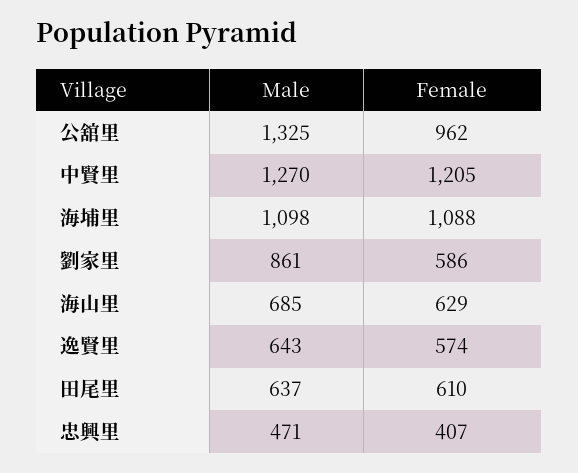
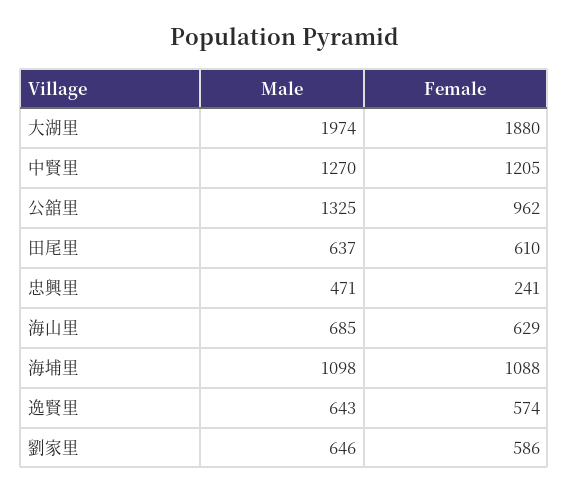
  {
    "Male": {
      "公舘里": 1325,
      "中賢里": 1270,
      "海埔里": 1098,
-     "劉家里": 861,
+     "劉家里": 646,
      "海山里": 685,
      "逸賢里": 643,
      "田尾里": 637,
-     "忠興里": 471
+     "忠興里": 471,
+     "大湖里": 1974
    },
    "Female": {
      "公舘里": 962,
      "中賢里": 1205,
      "海埔里": 1088,
      "劉家里": 586,
      "海山里": 629,
      "逸賢里": 574,
      "田尾里": 610,
-     "忠興里": 407
+     "忠興里": 241,
+     "大湖里": 1880
    }
  }

